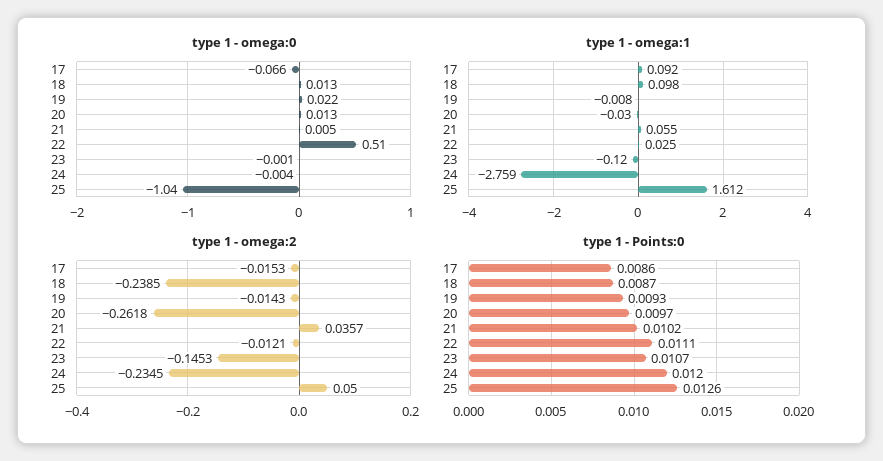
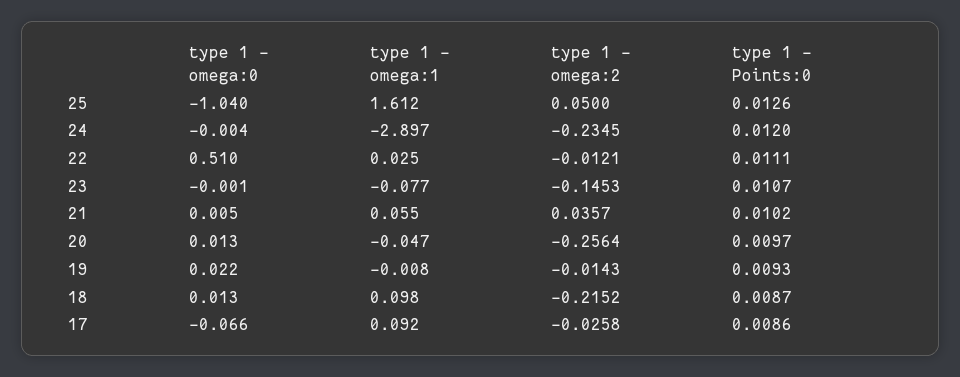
  {
    "type 1 - omega:0": {
      "17": -0.066,
      "18": 0.013,
      "19": 0.022,
      "20": 0.013,
      "21": 0.005,
      "22": 0.51,
      "23": -0.001,
      "24": -0.004,
      "25": -1.04
    },
    "type 1 - omega:1": {
      "17": 0.092,
      "18": 0.098,
      "19": -0.008,
-     "20": -0.03,
+     "20": -0.047,
      "21": 0.055,
      "22": 0.025,
-     "23": -0.12,
+     "23": -0.077,
-     "24": -2.759,
+     "24": -2.897,
      "25": 1.612
    },
    "type 1 - omega:2": {
-     "17": -0.0153,
+     "17": -0.0258,
-     "18": -0.2385,
+     "18": -0.2152,
      "19": -0.0143,
-     "20": -0.2618,
+     "20": -0.2564,
      "21": 0.0357,
      "22": -0.0121,
      "23": -0.1453,
      "24": -0.2345,
      "25": 0.05
    },
    "type 1 - Points:0": {
      "17": 0.0086,
      "18": 0.0087,
      "19": 0.0093,
      "20": 0.0097,
      "21": 0.0102,
      "22": 0.0111,
      "23": 0.0107,
      "24": 0.012,
      "25": 0.0126
    }
  }

